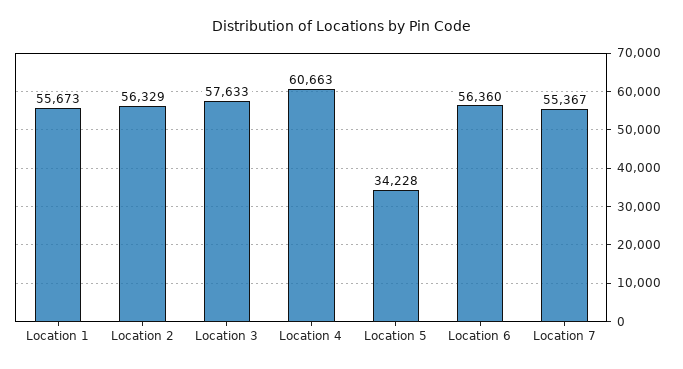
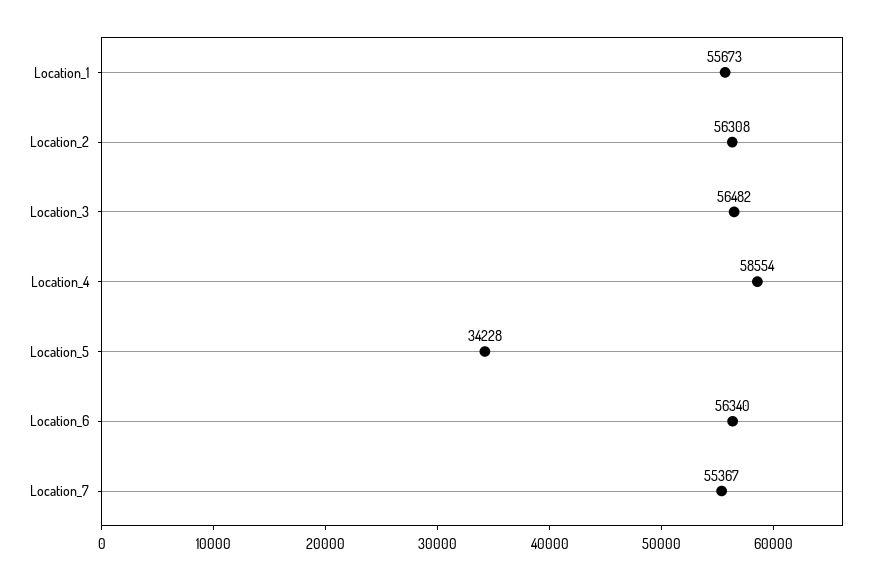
  {
    "Location 1": 55673,
-   "Location 2": 56329,
+   "Location 2": 56308,
-   "Location 3": 57633,
+   "Location 3": 56482,
-   "Location 4": 60663,
+   "Location 4": 58554,
    "Location 5": 34228,
-   "Location 6": 56360,
+   "Location 6": 56340,
    "Location 7": 55367
  }

